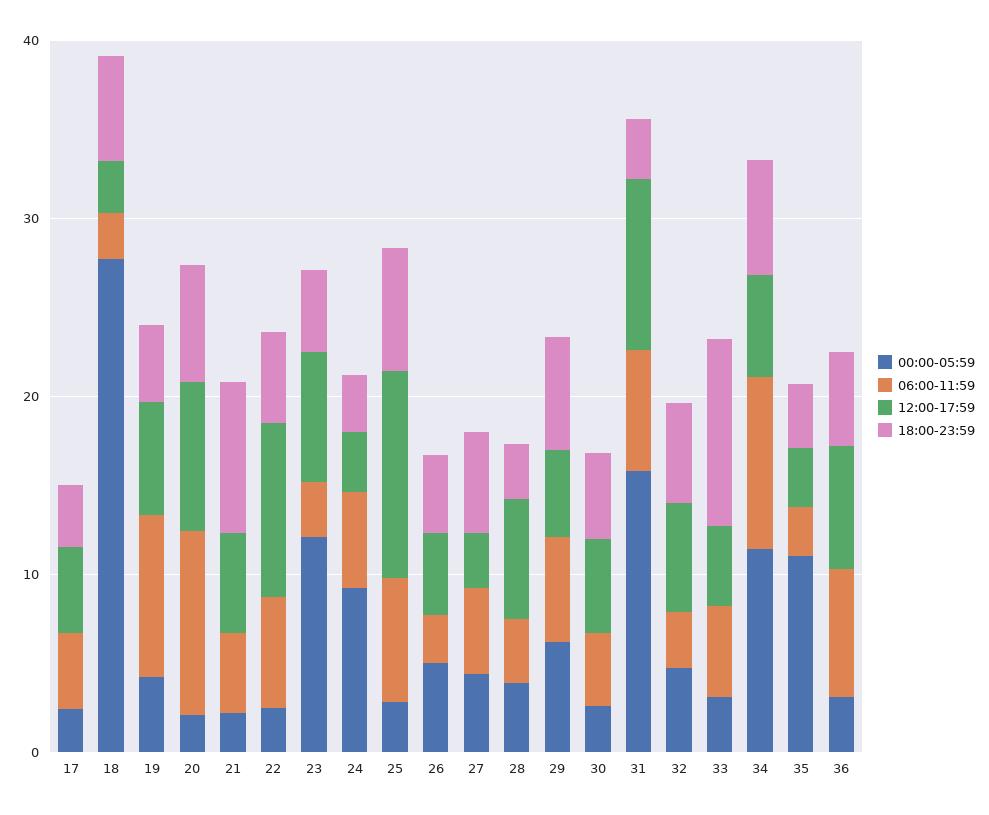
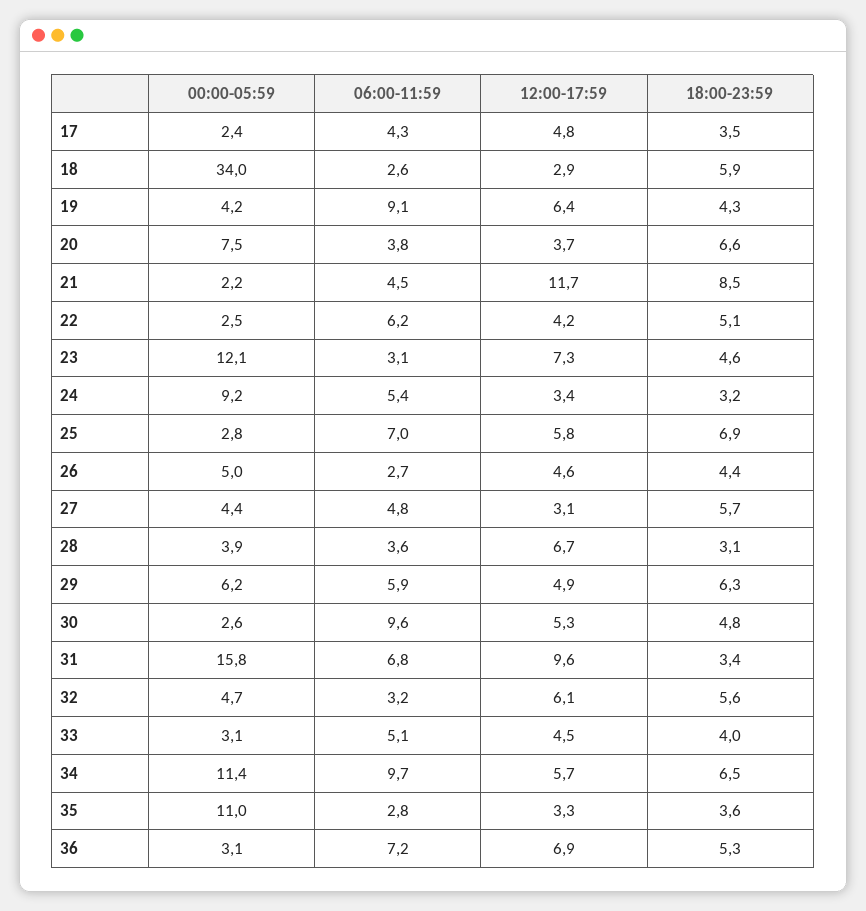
  {
    "00:00-05:59": {
      "17": 2.4,
-     "18": 28,
+     "18": 34,
      "19": 4.2,
-     "20": 2,
+     "20": 7.5,
      "21": 2.2,
      "22": 2.5,
      "23": 12.1,
      "24": 9.2,
      "25": 2.8,
      "26": 5,
      "27": 4.4,
      "28": 3.9,
      "29": 6.2,
      "30": 2.6,
      "31": 15.8,
      "32": 4.7,
      "33": 3.1,
      "34": 11.4,
      "35": 11,
      "36": 3.1
    },
    "06:00-11:59": {
      "17": 4.3,
      "18": 2.6,
      "19": 9.1,
-     "20": 10,
+     "20": 3.8,
      "21": 4.5,
      "22": 6.2,
      "23": 3.1,
      "24": 5.4,
      "25": 7,
      "26": 2.7,
      "27": 4.8,
      "28": 3.6,
      "29": 5.9,
-     "30": 4,
+     "30": 9.6,
      "31": 6.8,
      "32": 3.2,
      "33": 5.1,
      "34": 9.7,
      "35": 2.8,
      "36": 7.2
    },
    "12:00-17:59": {
      "17": 4.8,
      "18": 2.9,
      "19": 6.4,
-     "20": 8,
+     "20": 3.7,
-     "21": 6,
+     "21": 11.7,
-     "22": 10,
+     "22": 4.2,
      "23": 7.3,
      "24": 3.4,
-     "25": 12,
+     "25": 5.8,
      "26": 4.6,
      "27": 3.1,
      "28": 6.7,
      "29": 4.9,
      "30": 5.3,
      "31": 9.6,
      "32": 6.1,
      "33": 4.5,
      "34": 5.7,
      "35": 3.3,
      "36": 6.9
    },
    "18:00-23:59": {
      "17": 3.5,
      "18": 5.9,
      "19": 4.3,
      "20": 6.6,
      "21": 8.5,
      "22": 5.1,
      "23": 4.6,
      "24": 3.2,
      "25": 6.9,
      "26": 4.4,
      "27": 5.7,
      "28": 3.1,
      "29": 6.3,
      "30": 4.8,
      "31": 3.4,
      "32": 5.6,
-     "33": 10,
+     "33": 4,
      "34": 6.5,
      "35": 3.6,
      "36": 5.3
    }
  }

